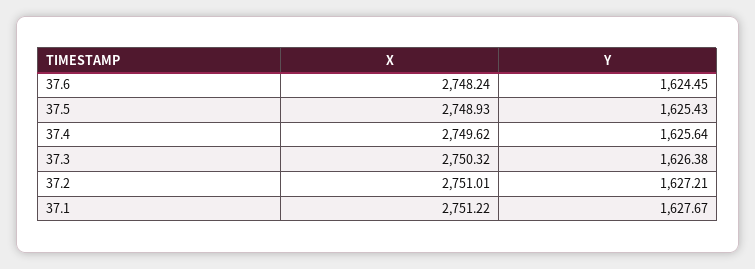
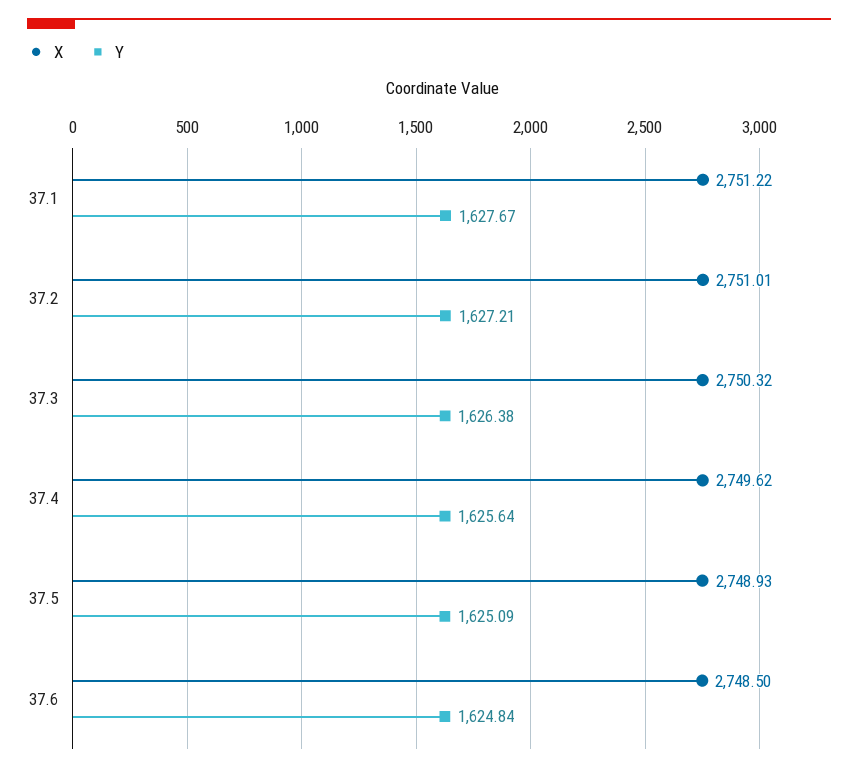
  {
    "X": {
-     "37.6": 2748.24,
+     "37.6": 2748.5,
      "37.5": 2748.93,
      "37.4": 2749.62,
      "37.3": 2750.32,
      "37.2": 2751.01,
      "37.1": 2751.22
    },
    "Y": {
-     "37.6": 1624.45,
+     "37.6": 1624.84,
-     "37.5": 1625.43,
+     "37.5": 1625.09,
      "37.4": 1625.64,
      "37.3": 1626.38,
      "37.2": 1627.21,
      "37.1": 1627.67
    }
  }

